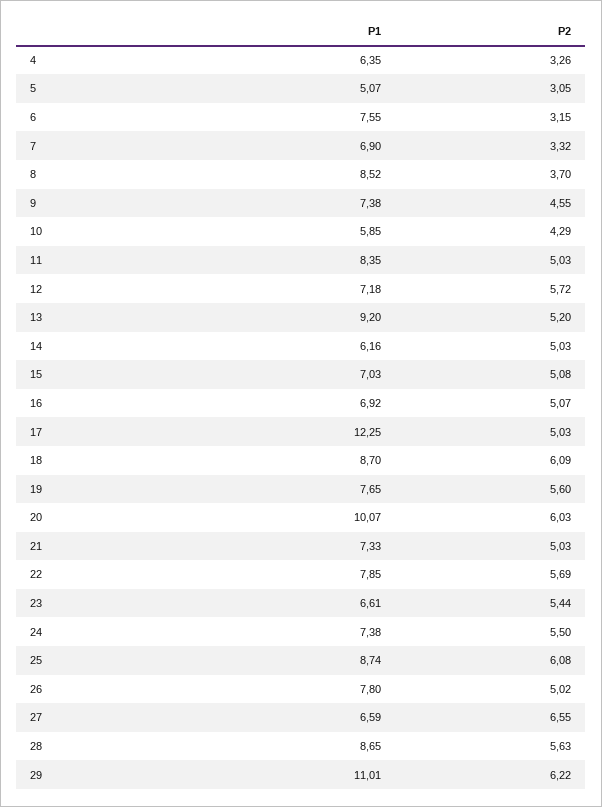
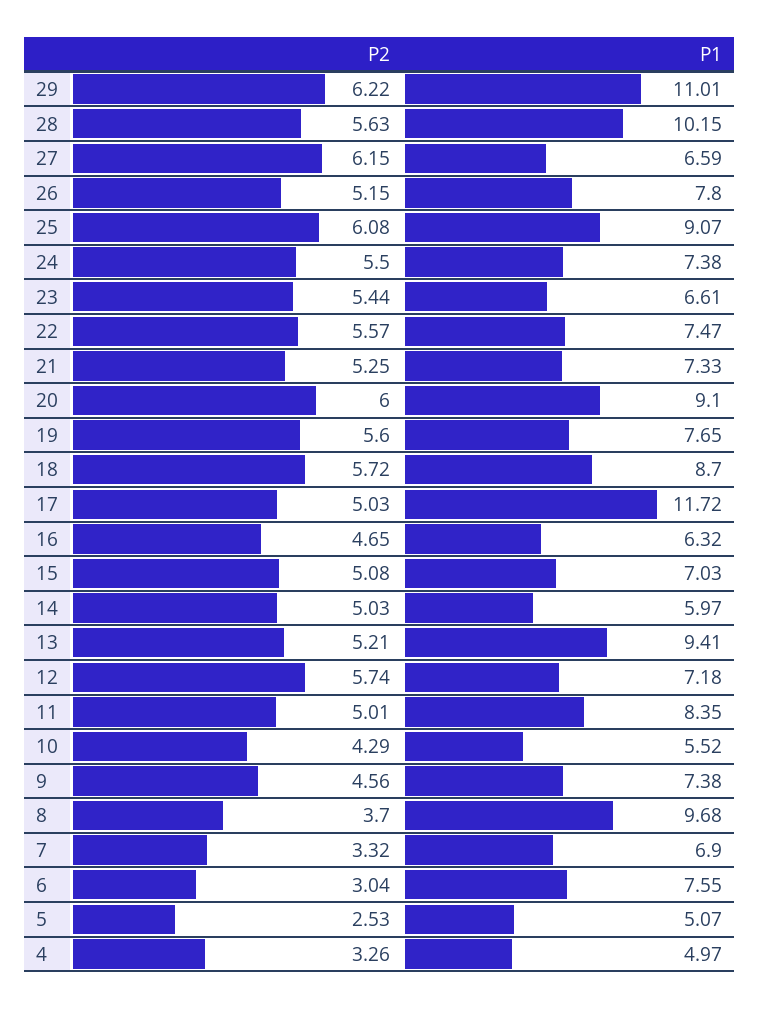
  {
    "P1": {
-     "4": 6.35,
+     "4": 4.97,
      "5": 5.07,
      "6": 7.55,
      "7": 6.9,
-     "8": 8.52,
+     "8": 9.68,
      "9": 7.38,
-     "10": 5.85,
+     "10": 5.52,
      "11": 8.35,
      "12": 7.18,
-     "13": 9.2,
+     "13": 9.41,
-     "14": 6.16,
+     "14": 5.97,
      "15": 7.03,
-     "16": 6.92,
+     "16": 6.32,
-     "17": 12.25,
+     "17": 11.72,
      "18": 8.7,
      "19": 7.65,
-     "20": 10.07,
+     "20": 9.1,
      "21": 7.33,
-     "22": 7.85,
+     "22": 7.47,
      "23": 6.61,
      "24": 7.38,
-     "25": 8.74,
+     "25": 9.07,
      "26": 7.8,
      "27": 6.59,
-     "28": 8.65,
+     "28": 10.15,
      "29": 11.01
    },
    "P2": {
      "4": 3.26,
-     "5": 3.05,
+     "5": 2.53,
-     "6": 3.15,
+     "6": 3.04,
      "7": 3.32,
      "8": 3.7,
-     "9": 4.55,
+     "9": 4.56,
      "10": 4.29,
-     "11": 5.03,
+     "11": 5.01,
-     "12": 5.72,
+     "12": 5.74,
-     "13": 5.2,
+     "13": 5.21,
      "14": 5.03,
      "15": 5.08,
-     "16": 5.07,
+     "16": 4.65,
      "17": 5.03,
-     "18": 6.09,
+     "18": 5.72,
      "19": 5.6,
-     "20": 6.03,
+     "20": 6,
-     "21": 5.03,
+     "21": 5.25,
-     "22": 5.69,
+     "22": 5.57,
      "23": 5.44,
      "24": 5.5,
      "25": 6.08,
-     "26": 5.02,
+     "26": 5.15,
-     "27": 6.55,
+     "27": 6.15,
      "28": 5.63,
      "29": 6.22
    }
  }

